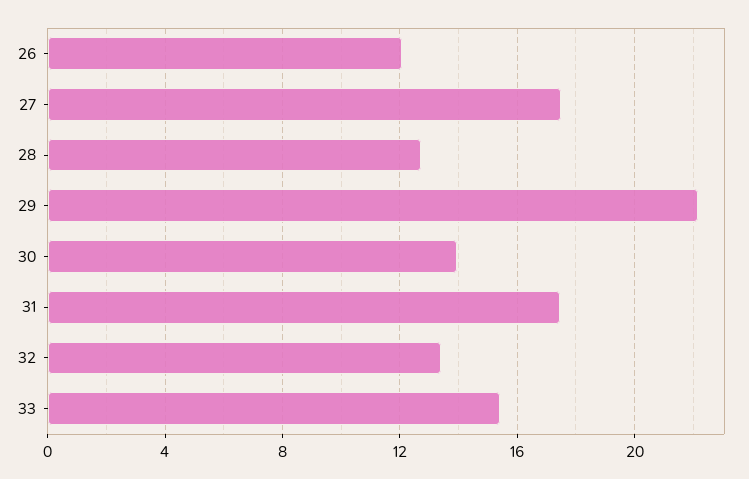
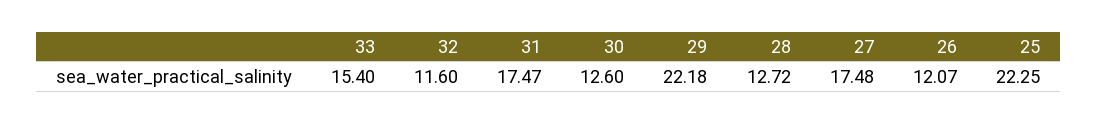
  {
    "26": 12.07,
    "27": 17.48,
    "28": 12.72,
    "29": 22.18,
-   "30": 14,
+   "30": 12.6,
    "31": 17.47,
-   "32": 13.5,
+   "32": 11.6,
-   "33": 15.4
+   "33": 15.4,
+   "25": 22.25
  }

